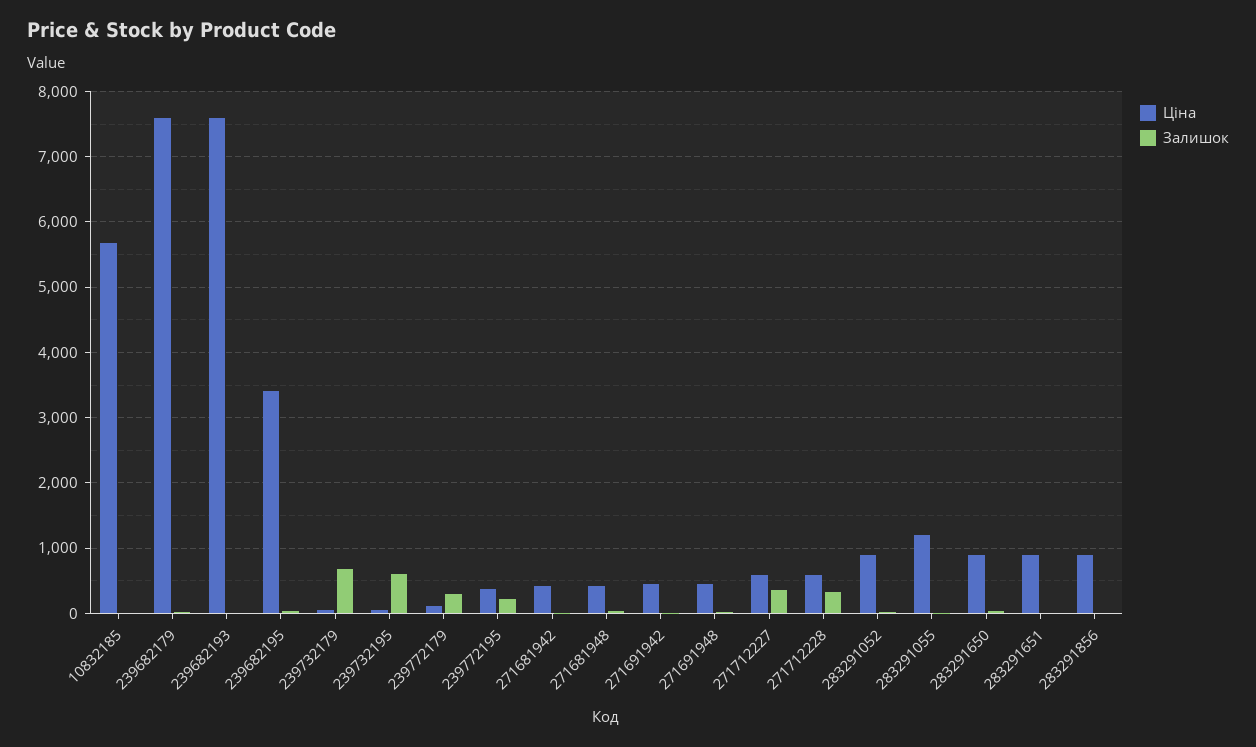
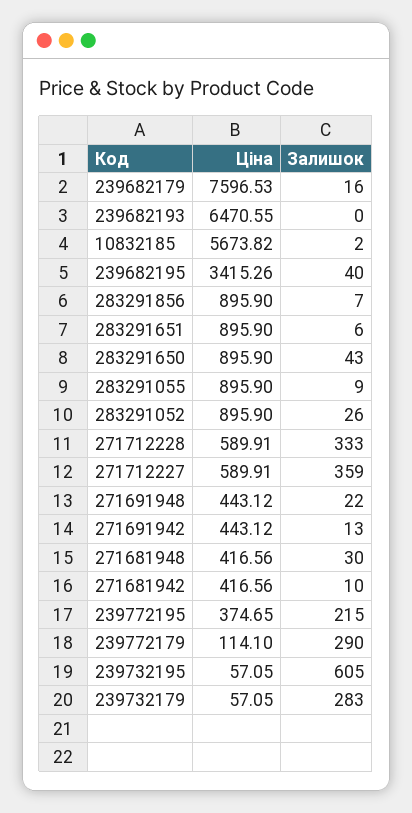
  {
    "Ціна": {
      "10832185": 5673.82,
      "239682179": 7596.53,
-     "239682193": 7600,
+     "239682193": 6470.55,
      "239682195": 3415.26,
      "239732179": 57.05,
      "239732195": 57.05,
      "239772179": 114.1,
      "239772195": 374.65,
      "271681942": 416.56,
      "271681948": 416.56,
      "271691942": 443.12,
      "271691948": 443.12,
      "271712227": 589.91,
      "271712228": 589.91,
      "283291052": 895.9,
-     "283291055": 1200,
+     "283291055": 895.9,
      "283291650": 895.9,
      "283291651": 895.9,
      "283291856": 895.9
    },
    "Залишок": {
      "10832185": 2,
      "239682179": 16,
      "239682193": 0,
      "239682195": 40,
-     "239732179": 700,
+     "239732179": 283,
      "239732195": 605,
      "239772179": 290,
      "239772195": 215,
      "271681942": 10,
      "271681948": 30,
      "271691942": 13,
      "271691948": 22,
      "271712227": 359,
      "271712228": 333,
      "283291052": 26,
      "283291055": 9,
      "283291650": 43,
      "283291651": 6,
      "283291856": 7
    }
  }

